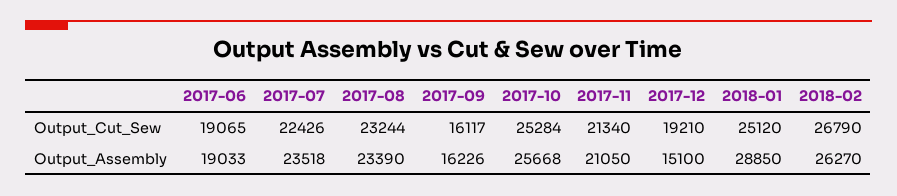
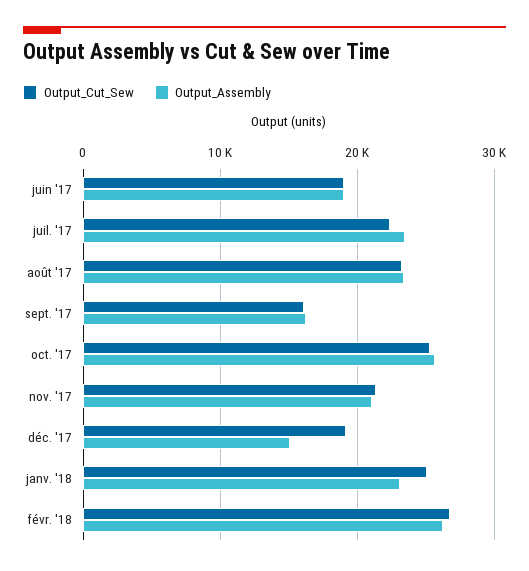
  {
    "Output_Cut_Sew": {
      "2017-06": 19065,
      "2017-07": 22426,
      "2017-08": 23244,
      "2017-09": 16117,
      "2017-10": 25284,
      "2017-11": 21340,
      "2017-12": 19210,
      "2018-01": 25120,
      "2018-02": 26790
    },
    "Output_Assembly": {
      "2017-06": 19033,
      "2017-07": 23518,
      "2017-08": 23390,
      "2017-09": 16226,
      "2017-10": 25668,
      "2017-11": 21050,
      "2017-12": 15100,
-     "2018-01": 28850,
+     "2018-01": 23000,
      "2018-02": 26270
    }
  }

